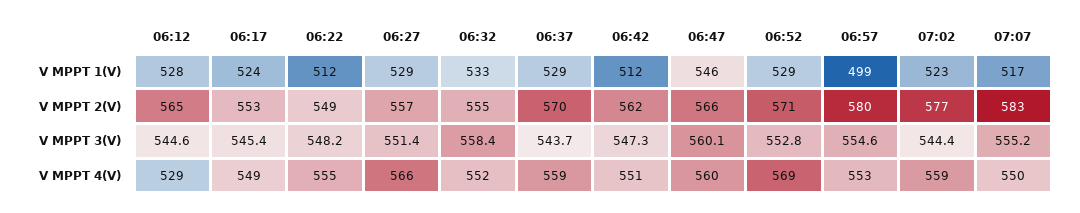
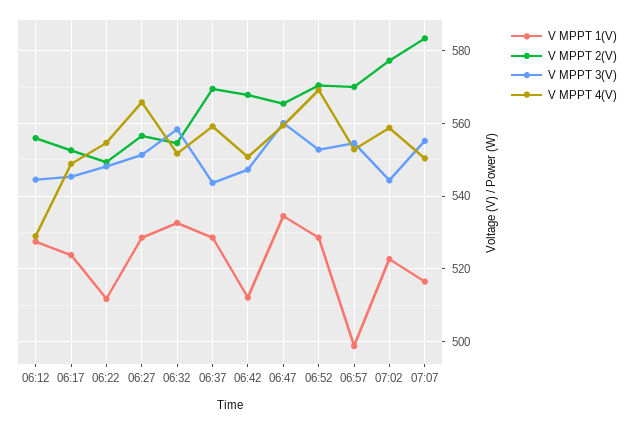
  {
    "V MPPT 1(V)": {
      "06:12": 528,
      "06:17": 524,
      "06:22": 512,
      "06:27": 529,
      "06:32": 533,
      "06:37": 529,
      "06:42": 512,
-     "06:47": 546,
+     "06:47": 534,
      "06:52": 529,
      "06:57": 499,
      "07:02": 523,
      "07:07": 517
    },
    "V MPPT 2(V)": {
-     "06:12": 565,
+     "06:12": 556,
      "06:17": 553,
      "06:22": 549,
      "06:27": 557,
      "06:32": 555,
      "06:37": 570,
-     "06:42": 562,
+     "06:42": 568,
      "06:47": 566,
      "06:52": 571,
-     "06:57": 580,
+     "06:57": 570,
      "07:02": 577,
      "07:07": 583
    },
    "V MPPT 3(V)": {
      "06:12": 544.6,
      "06:17": 545.4,
      "06:22": 548.2,
      "06:27": 551.4,
      "06:32": 558.4,
      "06:37": 543.7,
      "06:42": 547.3,
      "06:47": 560.1,
      "06:52": 552.8,
      "06:57": 554.6,
      "07:02": 544.4,
      "07:07": 555.2
    },
    "V MPPT 4(V)": {
      "06:12": 529,
      "06:17": 549,
      "06:22": 555,
      "06:27": 566,
      "06:32": 552,
      "06:37": 559,
      "06:42": 551,
      "06:47": 560,
      "06:52": 569,
      "06:57": 553,
      "07:02": 559,
      "07:07": 550
    }
  }

